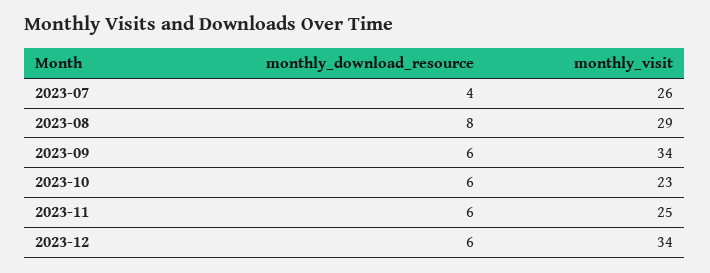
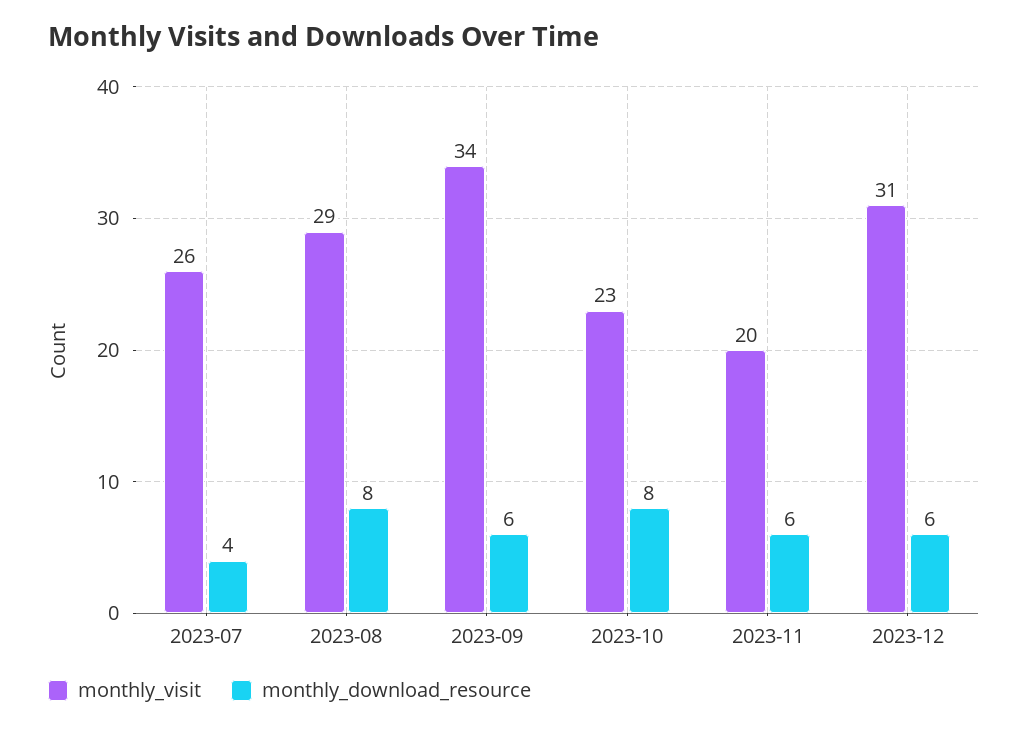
  {
    "monthly_download_resource": {
      "2023-07": 4,
      "2023-08": 8,
      "2023-09": 6,
-     "2023-10": 6,
+     "2023-10": 8,
      "2023-11": 6,
      "2023-12": 6
    },
    "monthly_visit": {
      "2023-07": 26,
      "2023-08": 29,
      "2023-09": 34,
      "2023-10": 23,
-     "2023-11": 25,
+     "2023-11": 20,
-     "2023-12": 34
+     "2023-12": 31
    }
  }

